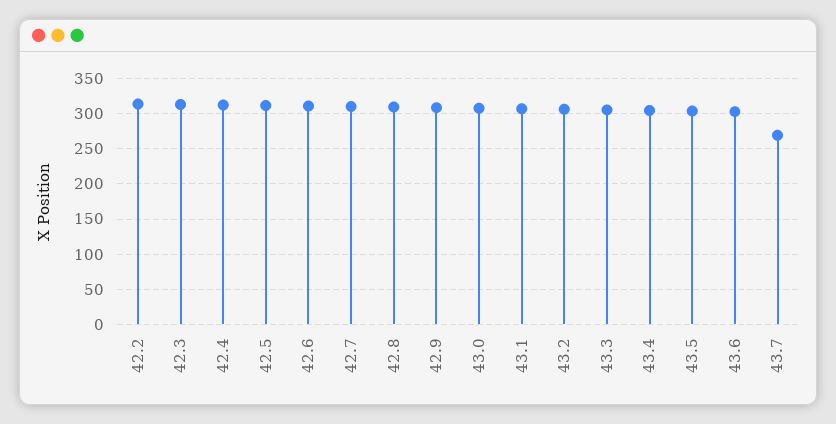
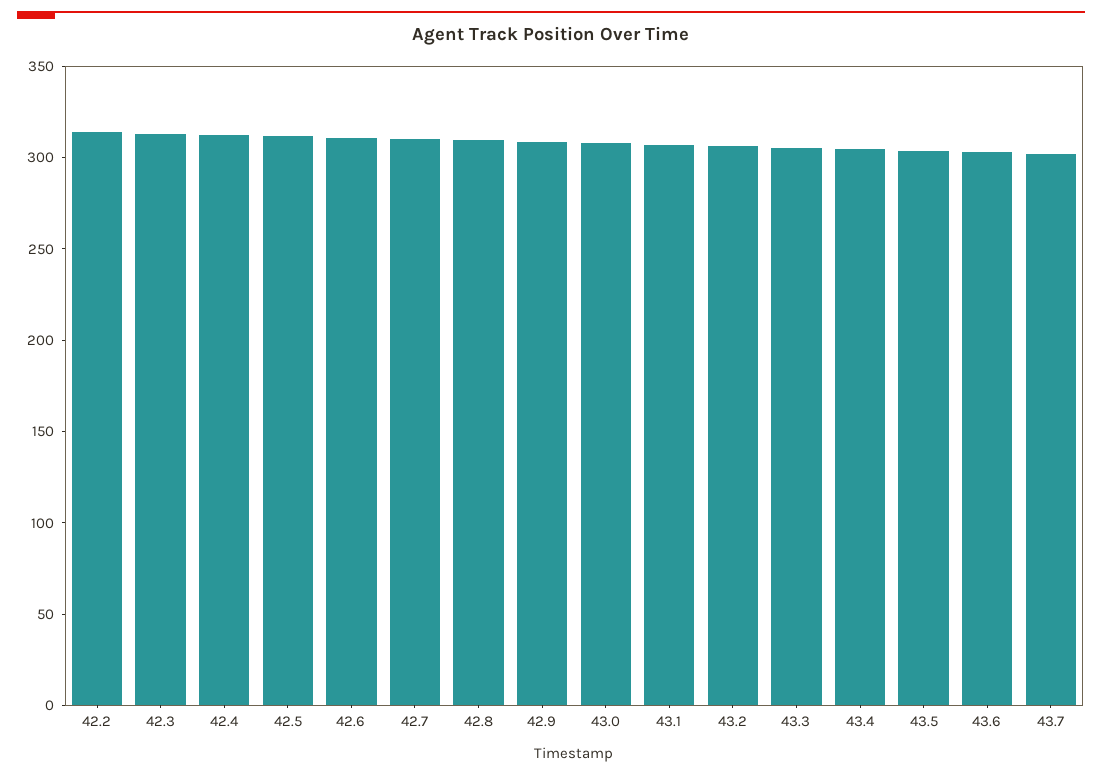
  {
    "42.2": 310,
    "42.3": 310,
    "42.4": 310,
    "42.5": 310,
    "42.6": 310,
    "42.7": 310,
    "42.8": 310,
    "42.9": 310,
    "43.0": 310,
    "43.1": 310,
    "43.2": 310,
    "43.3": 310,
    "43.4": 300,
    "43.5": 300,
    "43.6": 300,
-   "43.7": 270
+   "43.7": 300
  }

